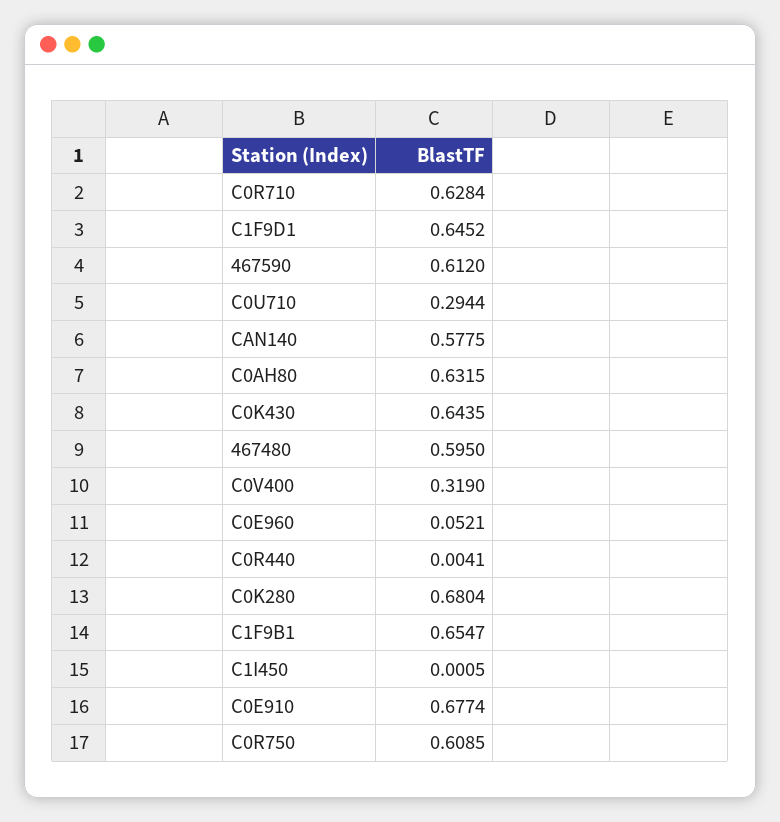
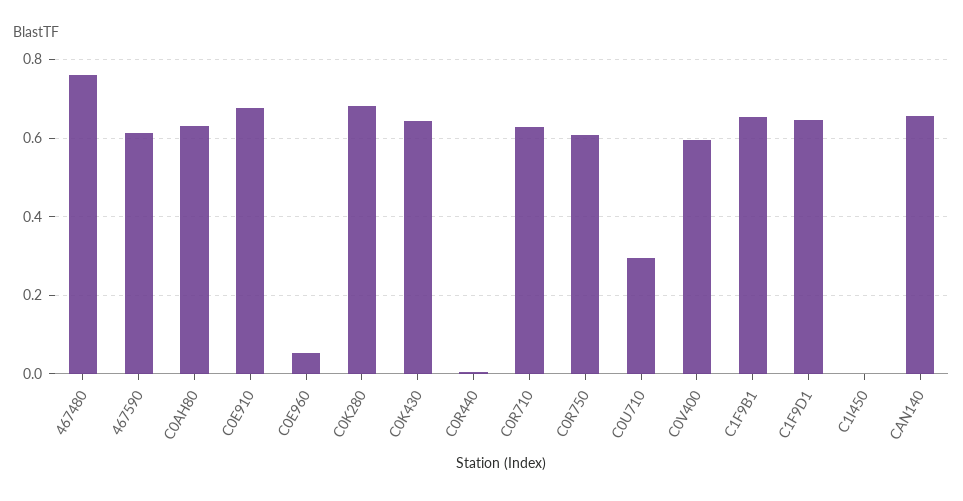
  {
    "C0R710": 0.6284,
    "C1F9D1": 0.6452,
    "467590": 0.612,
    "C0U710": 0.2944,
-   "CAN140": 0.5775,
+   "CAN140": 0.66,
    "C0AH80": 0.6315,
    "C0K430": 0.6435,
-   "467480": 0.595,
+   "467480": 0.76,
-   "C0V400": 0.319,
+   "C0V400": 0.6,
    "C0E960": 0.0521,
    "C0R440": 0.0041,
    "C0K280": 0.6804,
    "C1F9B1": 0.6547,
    "C1I450": 0.0005,
    "C0E910": 0.6774,
    "C0R750": 0.6085
  }

